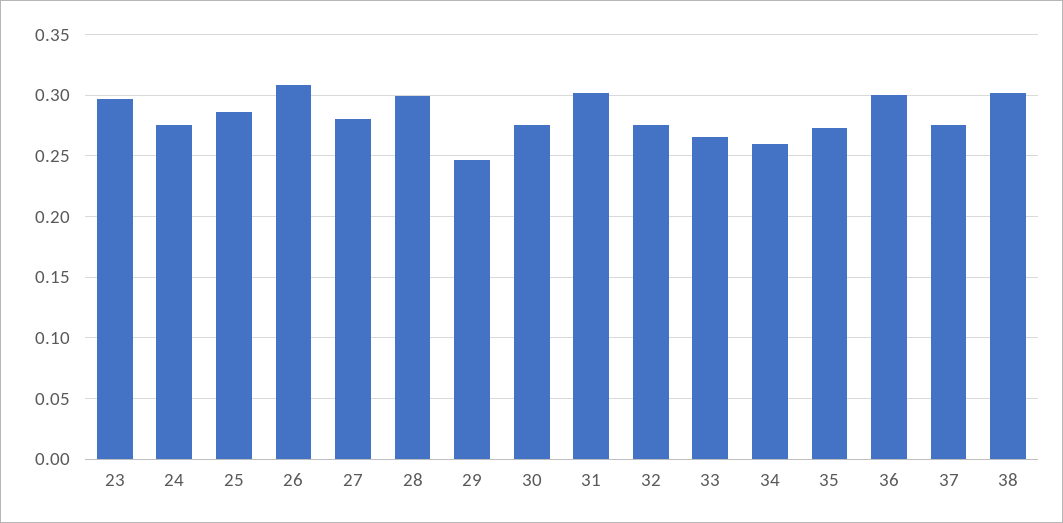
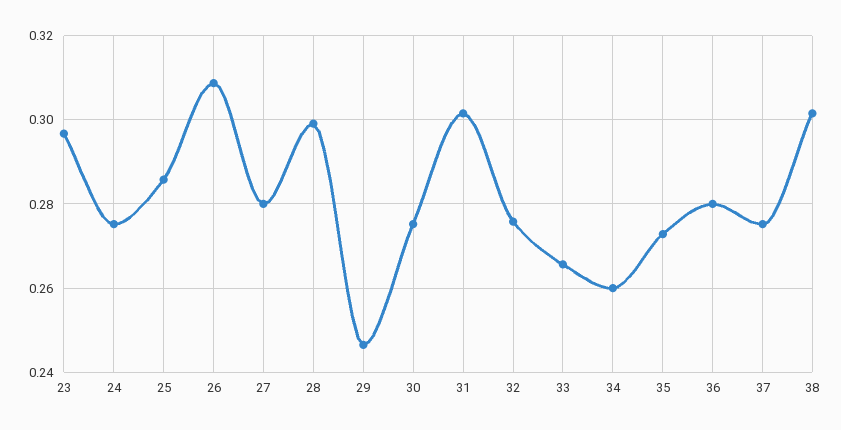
  {
    "23": 0.296,
    "24": 0.276,
    "25": 0.286,
    "26": 0.308,
    "27": 0.28,
    "28": 0.3,
    "29": 0.246,
    "30": 0.276,
    "31": 0.302,
    "32": 0.276,
    "33": 0.266,
    "34": 0.26,
    "35": 0.272,
-   "36": 0.3,
+   "36": 0.28,
    "37": 0.276,
    "38": 0.302
  }

